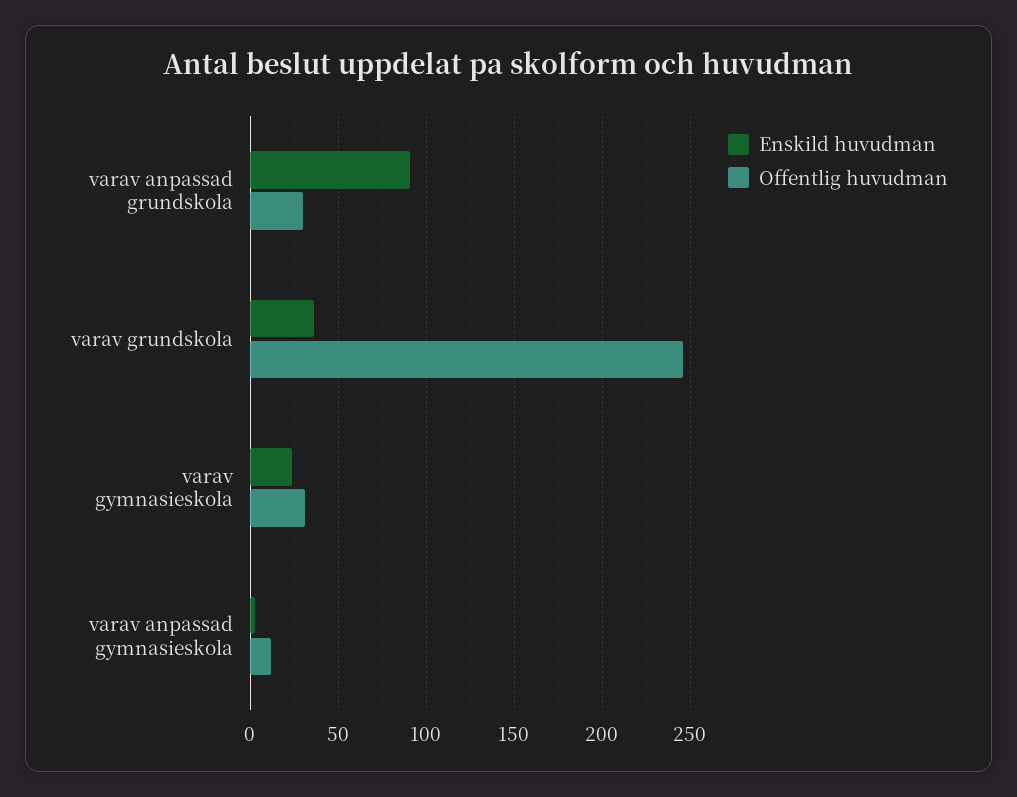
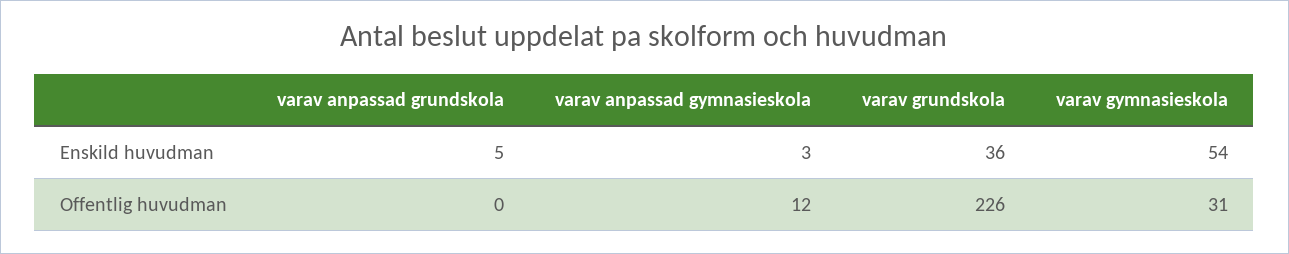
  {
    "Enskild huvudman": {
-     "varav anpassad grundskola": 90,
+     "varav anpassad grundskola": 5,
      "varav grundskola": 36,
-     "varav gymnasieskola": 25,
+     "varav gymnasieskola": 54,
      "varav anpassad gymnasieskola": 3
    },
    "Offentlig huvudman": {
-     "varav anpassad grundskola": 30,
+     "varav anpassad grundskola": 0,
-     "varav grundskola": 245,
+     "varav grundskola": 226,
      "varav gymnasieskola": 31,
      "varav anpassad gymnasieskola": 12
    }
  }

